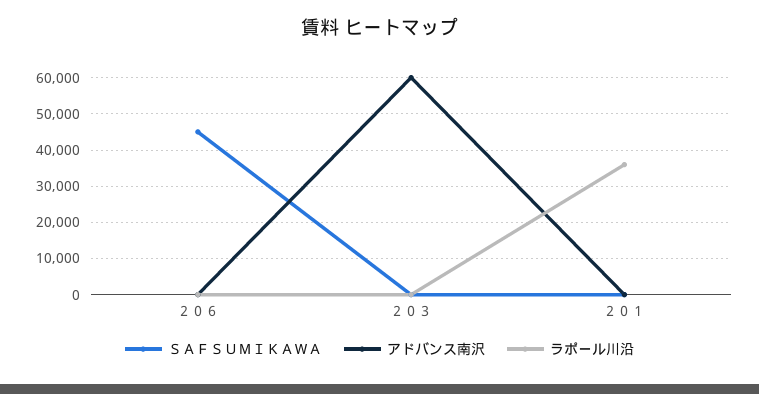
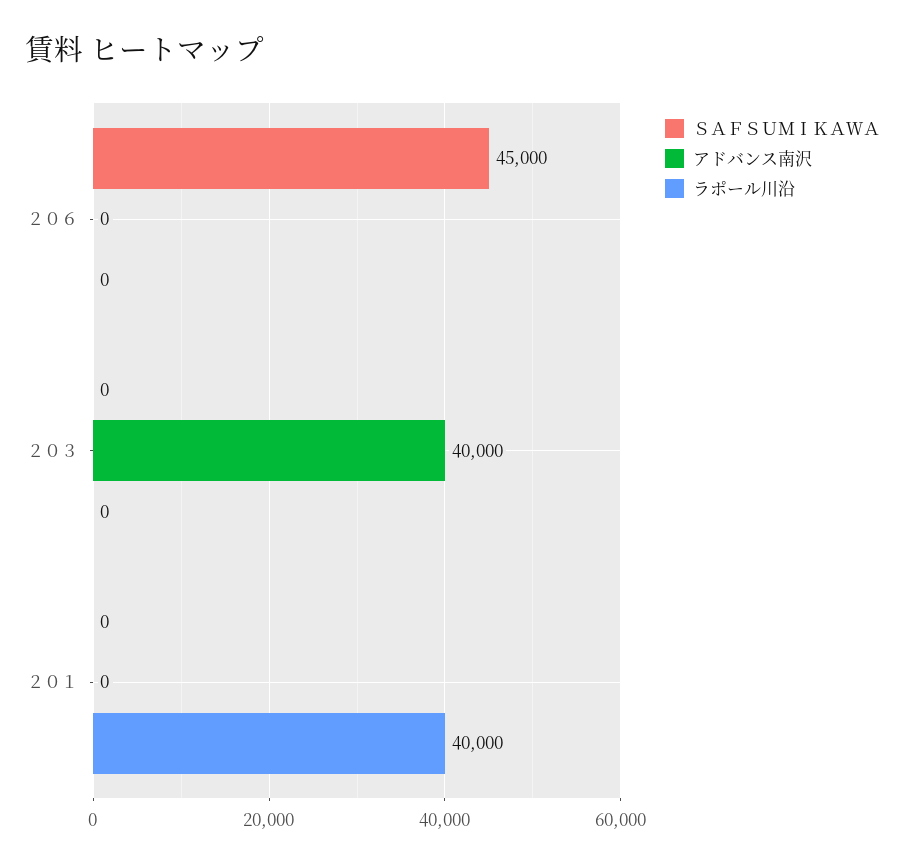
  {
    "ＳＡＦＳＵＭＩＫＡＷＡ": {
      "２０６": 45000,
      "２０３": 0,
      "２０１": 0
    },
    "アドバンス南沢": {
      "２０６": 0,
-     "２０３": 60000,
+     "２０３": 40000,
      "２０１": 0
    },
    "ラポール川沿": {
      "２０６": 0,
      "２０３": 0,
-     "２０１": 36000
+     "２０１": 40000
    }
  }

